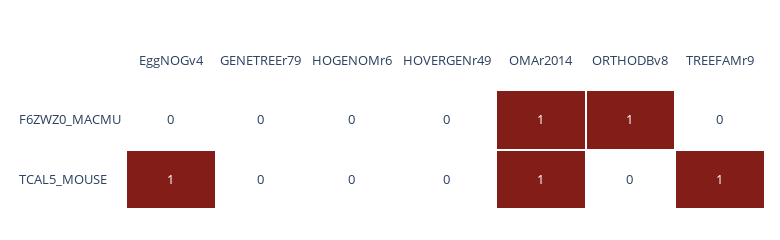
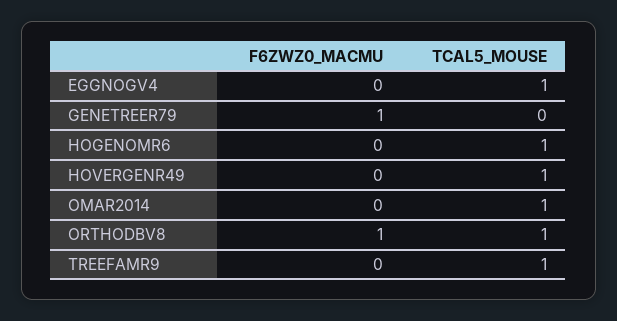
  {
    "EggNOGv4": {
      "F6ZWZ0_MACMU": 0,
      "TCAL5_MOUSE": 1
    },
    "GENETREEr79": {
-     "F6ZWZ0_MACMU": 0,
+     "F6ZWZ0_MACMU": 1,
      "TCAL5_MOUSE": 0
    },
    "HOGENOMr6": {
      "F6ZWZ0_MACMU": 0,
-     "TCAL5_MOUSE": 0
+     "TCAL5_MOUSE": 1
    },
    "HOVERGENr49": {
      "F6ZWZ0_MACMU": 0,
-     "TCAL5_MOUSE": 0
+     "TCAL5_MOUSE": 1
    },
    "OMAr2014": {
-     "F6ZWZ0_MACMU": 1,
+     "F6ZWZ0_MACMU": 0,
      "TCAL5_MOUSE": 1
    },
    "ORTHODBv8": {
      "F6ZWZ0_MACMU": 1,
-     "TCAL5_MOUSE": 0
+     "TCAL5_MOUSE": 1
    },
    "TREEFAMr9": {
      "F6ZWZ0_MACMU": 0,
      "TCAL5_MOUSE": 1
    }
  }

